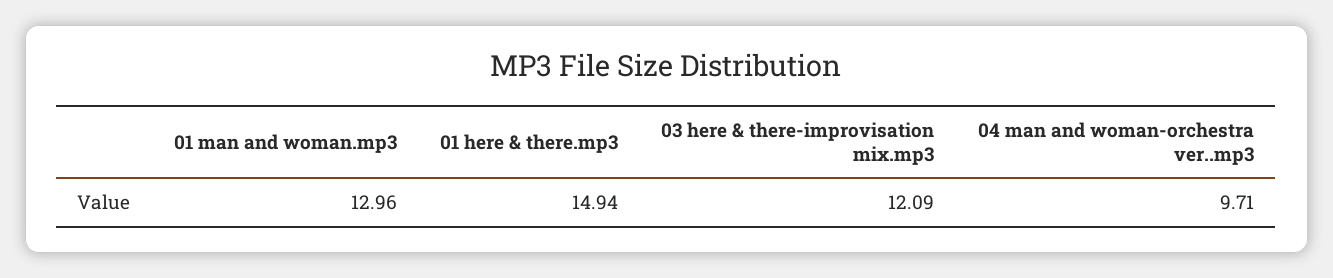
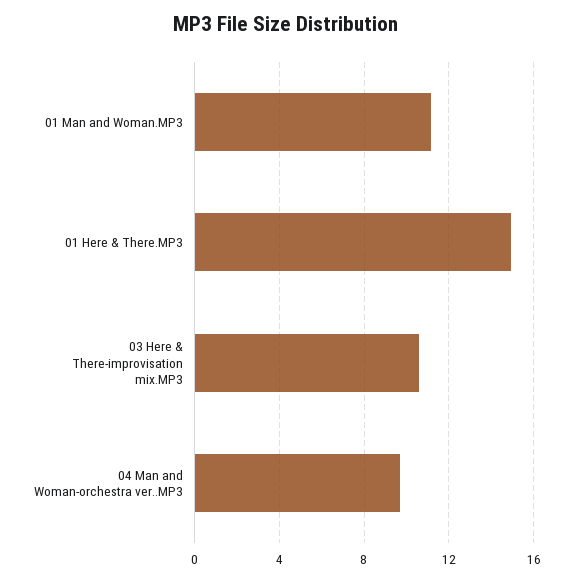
  {
-   "01 man and woman.mp3": 12.96,
+   "01 man and woman.mp3": 11,
    "01 here & there.mp3": 14.94,
-   "03 here & there-improvisation mix.mp3": 12.09,
+   "03 here & there-improvisation mix.mp3": 10.5,
    "04 man and woman-orchestra ver..mp3": 9.71
  }

